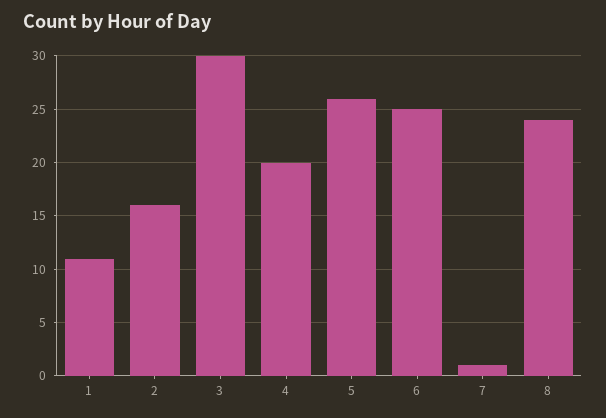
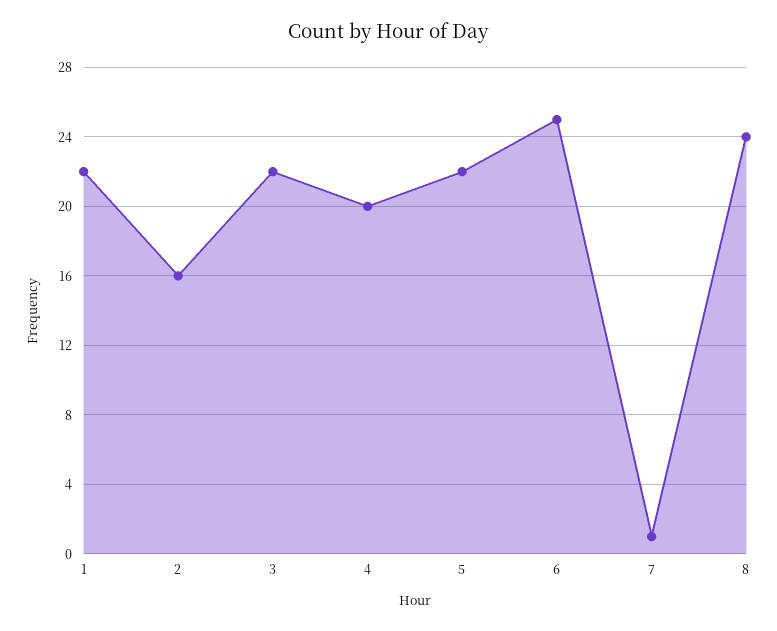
  {
-   "1": 11,
+   "1": 22,
    "2": 16,
-   "3": 30,
+   "3": 22,
    "4": 20,
-   "5": 26,
+   "5": 22,
    "6": 25,
    "7": 1,
    "8": 24
  }

